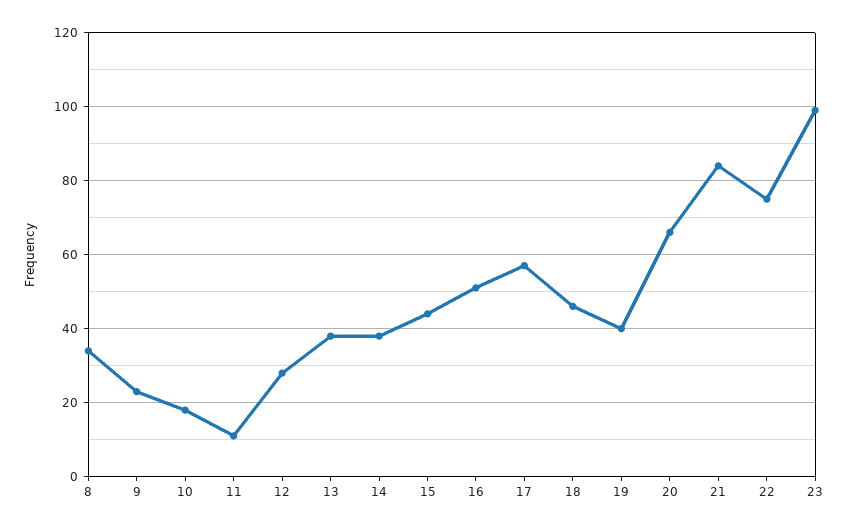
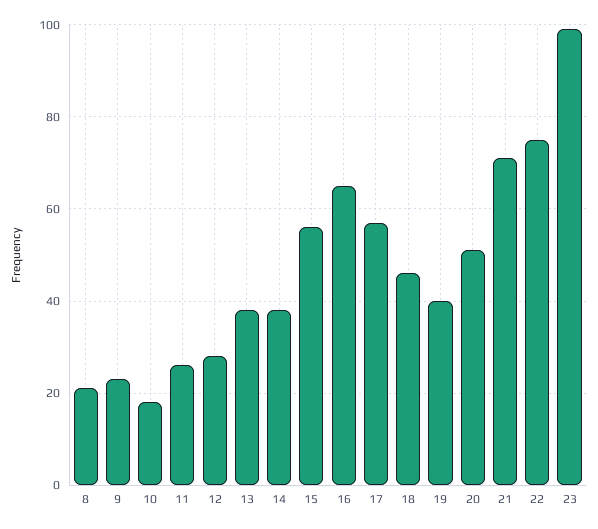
  {
-   "8": 35,
+   "8": 20,
    "9": 25,
    "10": 20,
-   "11": 10,
+   "11": 25,
    "12": 30,
    "13": 40,
    "14": 40,
-   "15": 45,
+   "15": 55,
-   "16": 50,
+   "16": 65,
    "17": 55,
    "18": 45,
    "19": 40,
-   "20": 65,
+   "20": 50,
-   "21": 85,
+   "21": 70,
    "22": 75,
    "23": 100
  }

